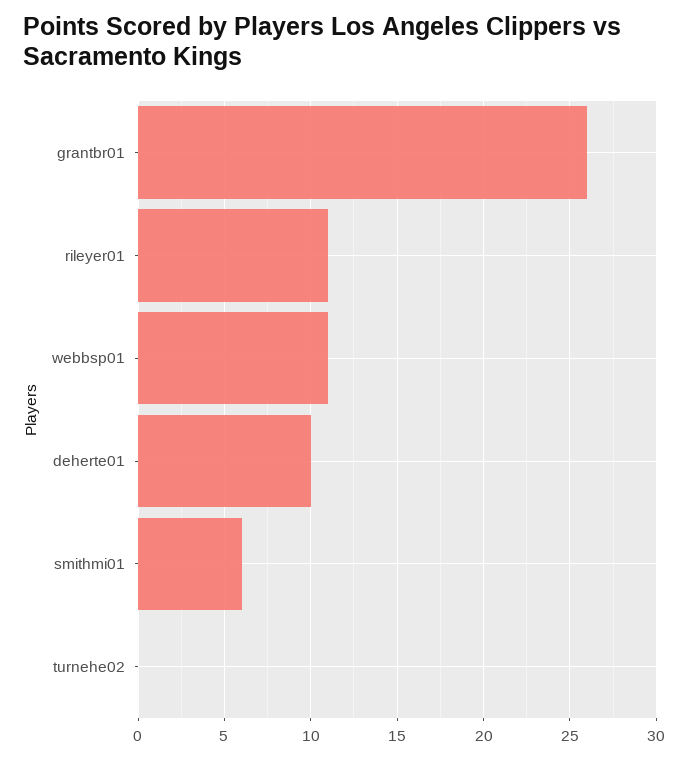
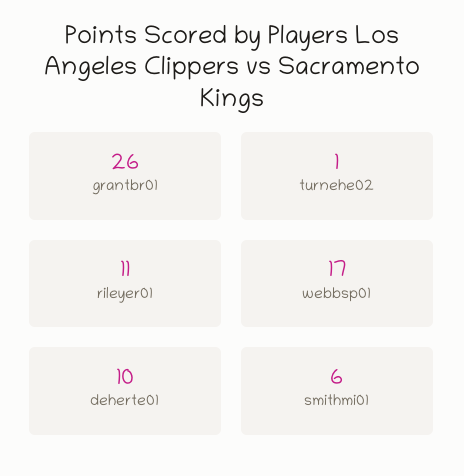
  {
    "grantbr01": 26,
    "rileyer01": 11,
-   "webbsp01": 11,
+   "webbsp01": 17,
    "deherte01": 10,
    "smithmi01": 6,
-   "turnehe02": 0
+   "turnehe02": 1
  }

